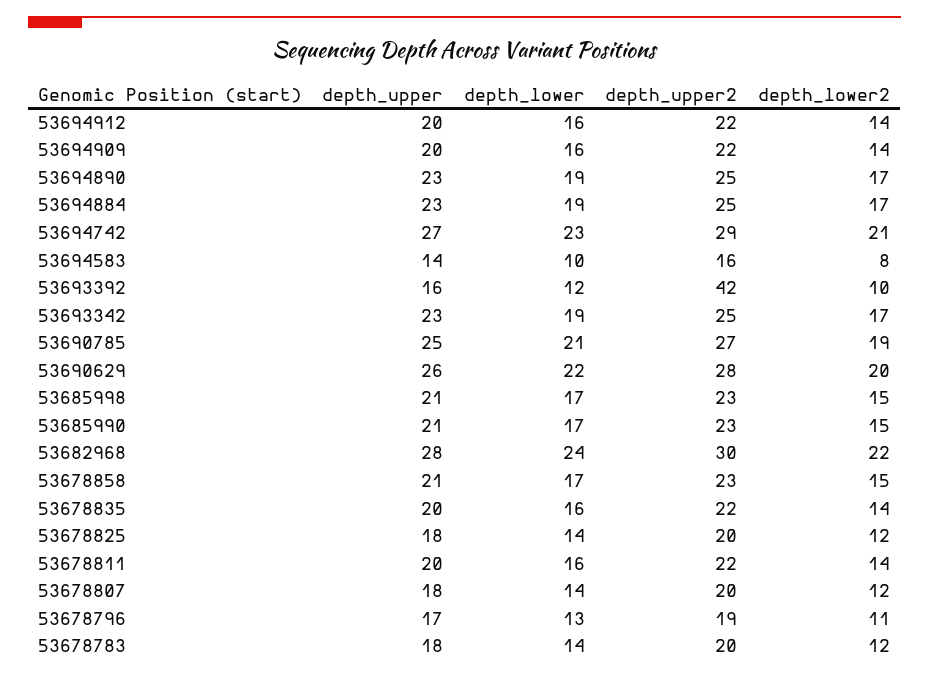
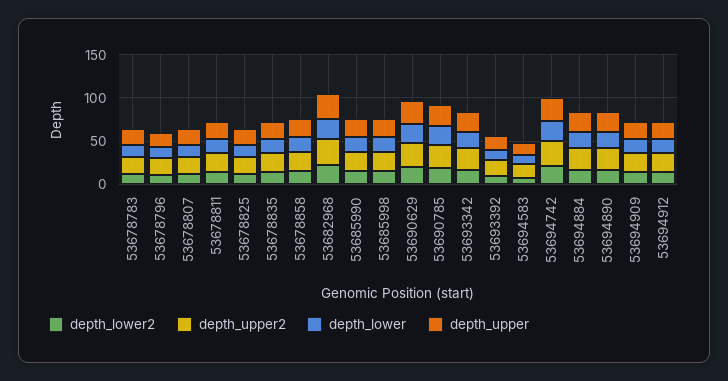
  {
    "depth_upper": {
      "53694912": 20,
      "53694909": 20,
      "53694890": 23,
      "53694884": 23,
      "53694742": 27,
      "53694583": 14,
      "53693392": 16,
      "53693342": 23,
      "53690785": 25,
      "53690629": 26,
      "53685998": 21,
      "53685990": 21,
      "53682968": 28,
      "53678858": 21,
      "53678835": 20,
      "53678825": 18,
      "53678811": 20,
      "53678807": 18,
      "53678796": 17,
      "53678783": 18
    },
    "depth_lower": {
      "53694912": 16,
      "53694909": 16,
      "53694890": 19,
      "53694884": 19,
      "53694742": 23,
      "53694583": 10,
      "53693392": 12,
      "53693342": 19,
      "53690785": 21,
      "53690629": 22,
      "53685998": 17,
      "53685990": 17,
      "53682968": 24,
      "53678858": 17,
      "53678835": 16,
      "53678825": 14,
      "53678811": 16,
      "53678807": 14,
      "53678796": 13,
      "53678783": 14
    },
    "depth_upper2": {
      "53694912": 22,
      "53694909": 22,
      "53694890": 25,
      "53694884": 25,
      "53694742": 29,
      "53694583": 16,
-     "53693392": 42,
+     "53693392": 20,
      "53693342": 25,
      "53690785": 27,
      "53690629": 28,
      "53685998": 23,
      "53685990": 23,
      "53682968": 30,
      "53678858": 23,
      "53678835": 22,
      "53678825": 20,
      "53678811": 22,
      "53678807": 20,
      "53678796": 19,
      "53678783": 20
    },
    "depth_lower2": {
      "53694912": 14,
      "53694909": 14,
      "53694890": 17,
      "53694884": 17,
      "53694742": 21,
      "53694583": 8,
      "53693392": 10,
      "53693342": 17,
      "53690785": 19,
      "53690629": 20,
      "53685998": 15,
      "53685990": 15,
      "53682968": 22,
      "53678858": 15,
      "53678835": 14,
      "53678825": 12,
      "53678811": 14,
      "53678807": 12,
      "53678796": 11,
      "53678783": 12
    }
  }

